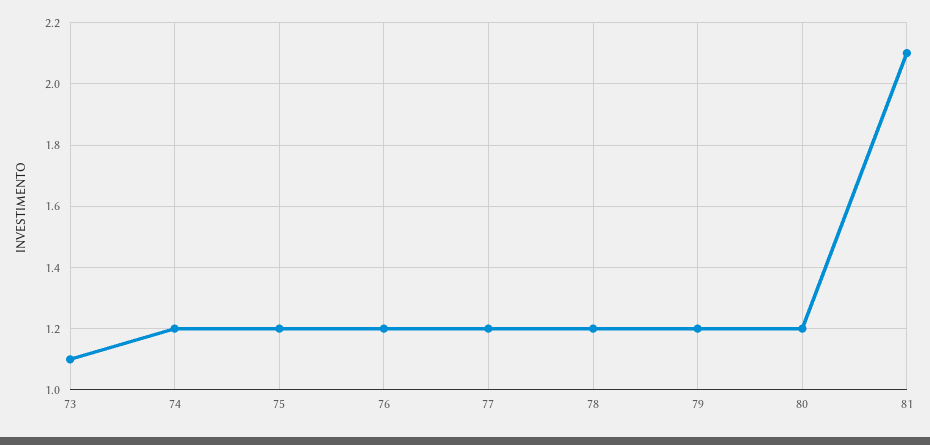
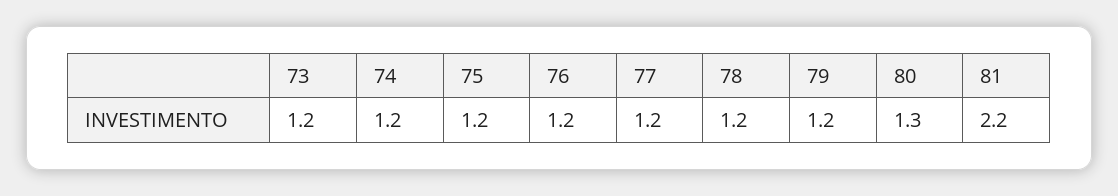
  {
-   "73": 1.1,
+   "73": 1.2,
    "74": 1.2,
    "75": 1.2,
    "76": 1.2,
    "77": 1.2,
    "78": 1.2,
    "79": 1.2,
-   "80": 1.2,
+   "80": 1.3,
-   "81": 2.1
+   "81": 2.2
  }

